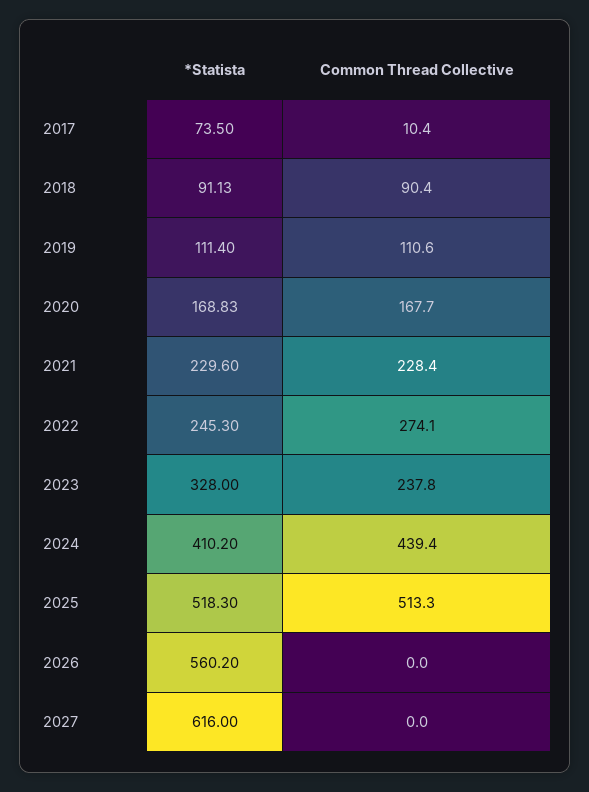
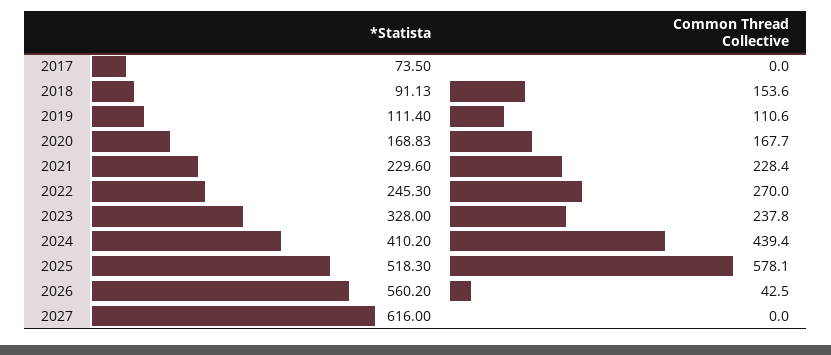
  {
    "*Statista": {
      "2017": 73.5,
      "2018": 91.13,
      "2019": 111.4,
      "2020": 168.83,
      "2021": 229.6,
      "2022": 245.3,
      "2023": 328,
      "2024": 410.2,
      "2025": 518.3,
      "2026": 560.2,
      "2027": 616
    },
    "Common Thread Collective": {
-     "2017": 10.4,
+     "2017": 0,
-     "2018": 90.4,
+     "2018": 153.6,
      "2019": 110.6,
      "2020": 167.7,
      "2021": 228.4,
-     "2022": 274.1,
+     "2022": 270,
      "2023": 237.8,
      "2024": 439.4,
-     "2025": 513.3,
+     "2025": 578.1,
-     "2026": 0,
+     "2026": 42.5,
      "2027": 0
    }
  }

